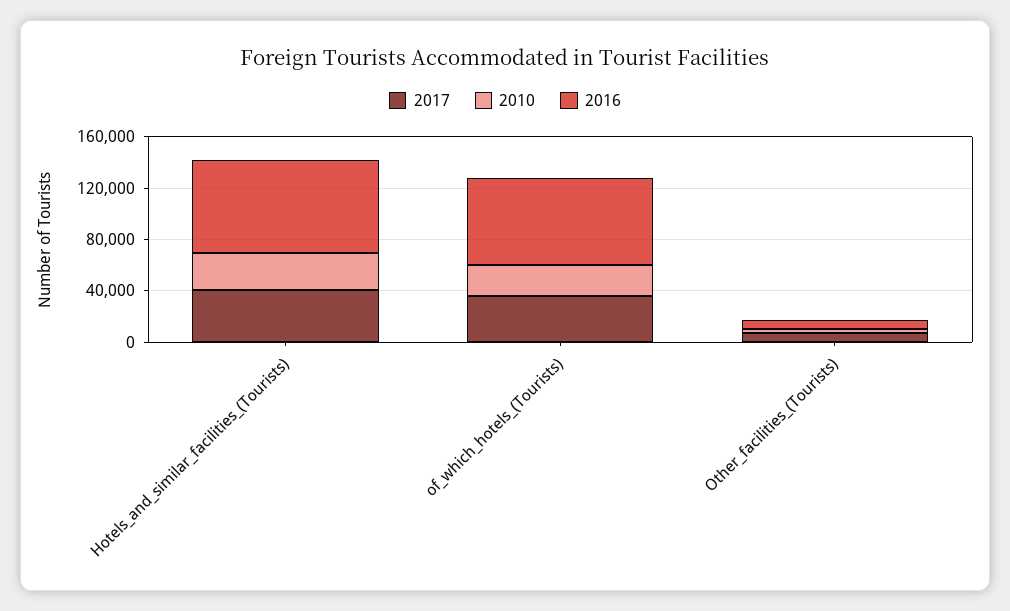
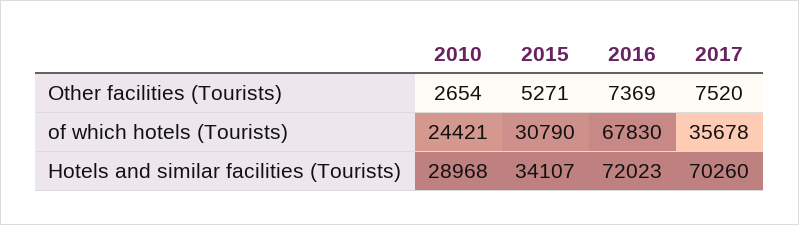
  {
    "2017": {
-     "Hotels_and_similar_facilities_(Tourists)": 40000,
+     "Hotels_and_similar_facilities_(Tourists)": 70260,
      "of_which_hotels_(Tourists)": 35678,
      "Other_facilities_(Tourists)": 7520
    },
    "2010": {
      "Hotels_and_similar_facilities_(Tourists)": 28968,
      "of_which_hotels_(Tourists)": 24421,
      "Other_facilities_(Tourists)": 2654
    },
    "2016": {
      "Hotels_and_similar_facilities_(Tourists)": 72023,
      "of_which_hotels_(Tourists)": 67830,
      "Other_facilities_(Tourists)": 7369
-   }
+   },
+   "2015": {
+     "Other_facilities_(Tourists)": 5271,
+     "of_which_hotels_(Tourists)": 30790,
+     "Hotels_and_similar_facilities_(Tourists)": 34107
+   }
  }

